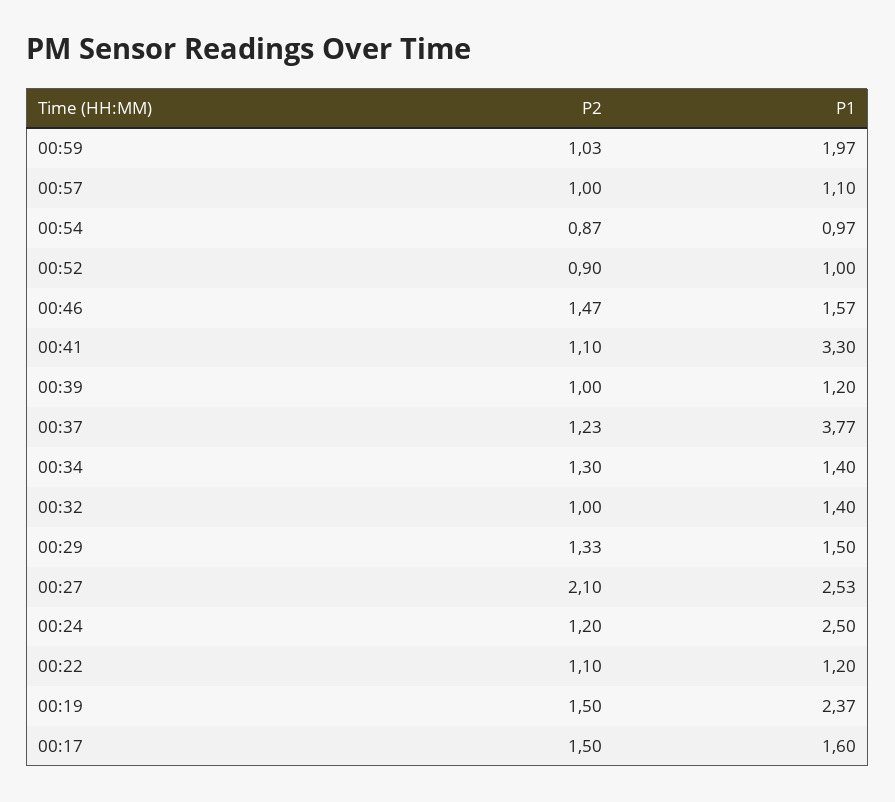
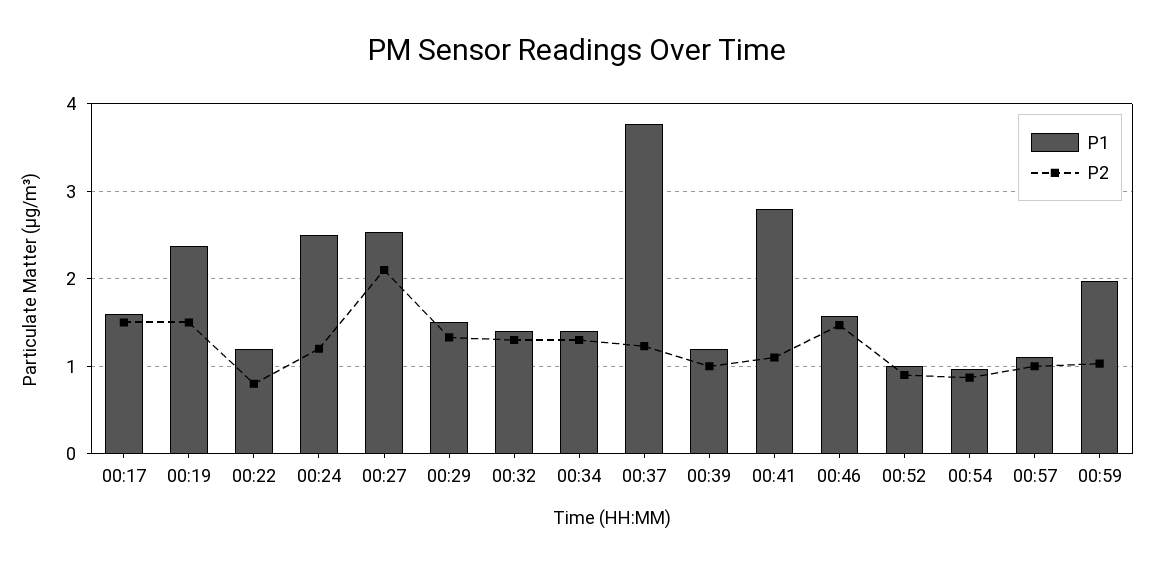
  {
    "P2": {
      "00:59": 1.03,
      "00:57": 1,
      "00:54": 0.87,
      "00:52": 0.9,
      "00:46": 1.47,
      "00:41": 1.1,
      "00:39": 1,
      "00:37": 1.23,
      "00:34": 1.3,
-     "00:32": 1,
+     "00:32": 1.3,
      "00:29": 1.33,
      "00:27": 2.1,
      "00:24": 1.2,
-     "00:22": 1.1,
+     "00:22": 0.8,
      "00:19": 1.5,
      "00:17": 1.5
    },
    "P1": {
      "00:59": 1.97,
      "00:57": 1.1,
      "00:54": 0.97,
      "00:52": 1,
      "00:46": 1.57,
-     "00:41": 3.3,
+     "00:41": 2.8,
      "00:39": 1.2,
      "00:37": 3.77,
      "00:34": 1.4,
      "00:32": 1.4,
      "00:29": 1.5,
      "00:27": 2.53,
      "00:24": 2.5,
      "00:22": 1.2,
      "00:19": 2.37,
      "00:17": 1.6
    }
  }

